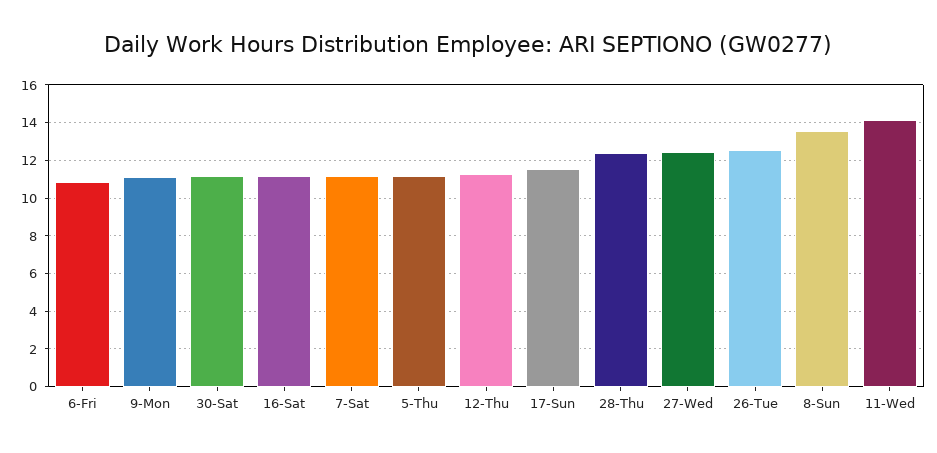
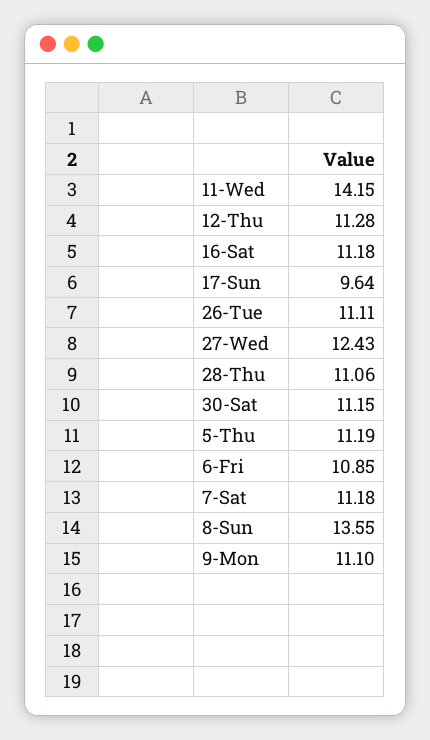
  {
    "6-Fri": 10.85,
    "9-Mon": 11.1,
    "30-Sat": 11.15,
    "16-Sat": 11.18,
    "7-Sat": 11.18,
    "5-Thu": 11.19,
    "12-Thu": 11.28,
-   "17-Sun": 11.5,
+   "17-Sun": 9.64,
-   "28-Thu": 12.5,
+   "28-Thu": 11.06,
    "27-Wed": 12.43,
-   "26-Tue": 12.5,
+   "26-Tue": 11.11,
    "8-Sun": 13.55,
    "11-Wed": 14.15
  }

